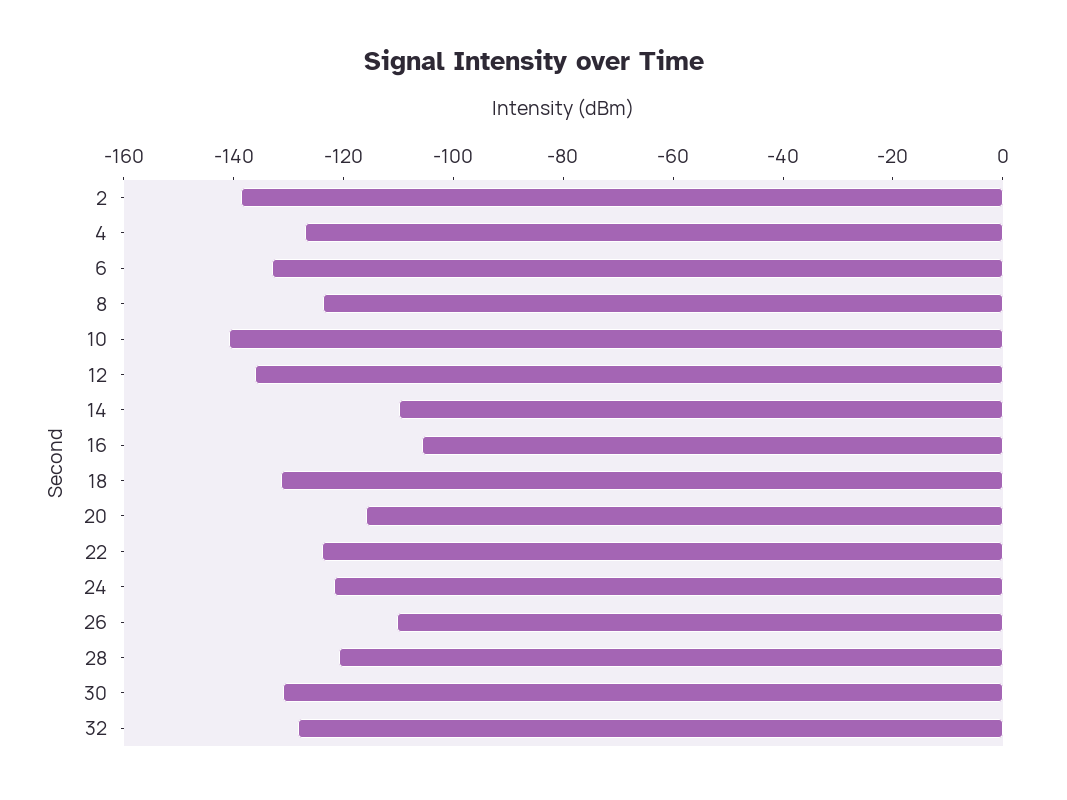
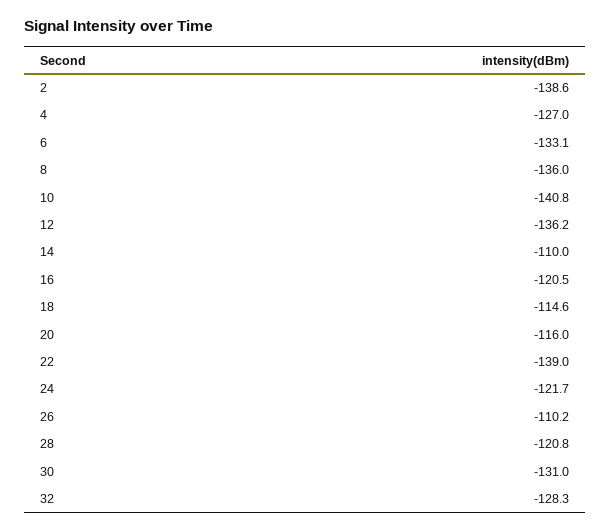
  {
    "2": -138.6,
    "4": -127,
    "6": -133.1,
-   "8": -125,
+   "8": -136,
    "10": -140.8,
    "12": -136.2,
    "14": -110,
-   "16": -105,
+   "16": -120.5,
-   "18": -130,
+   "18": -114.6,
    "20": -116,
-   "22": -125,
+   "22": -139,
    "24": -121.7,
    "26": -110.2,
    "28": -120.8,
    "30": -131,
    "32": -128.3
  }

